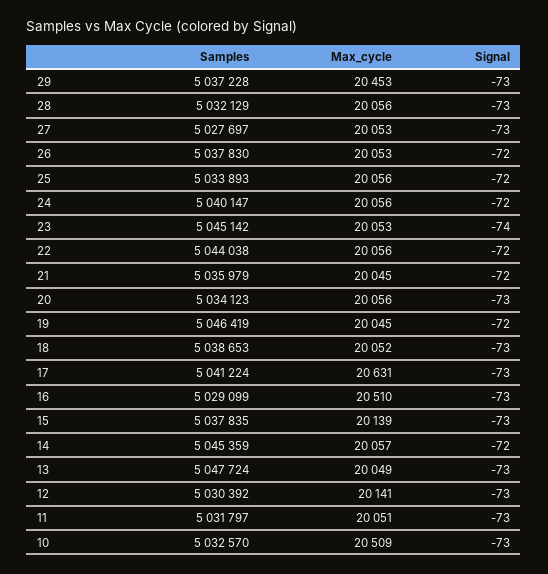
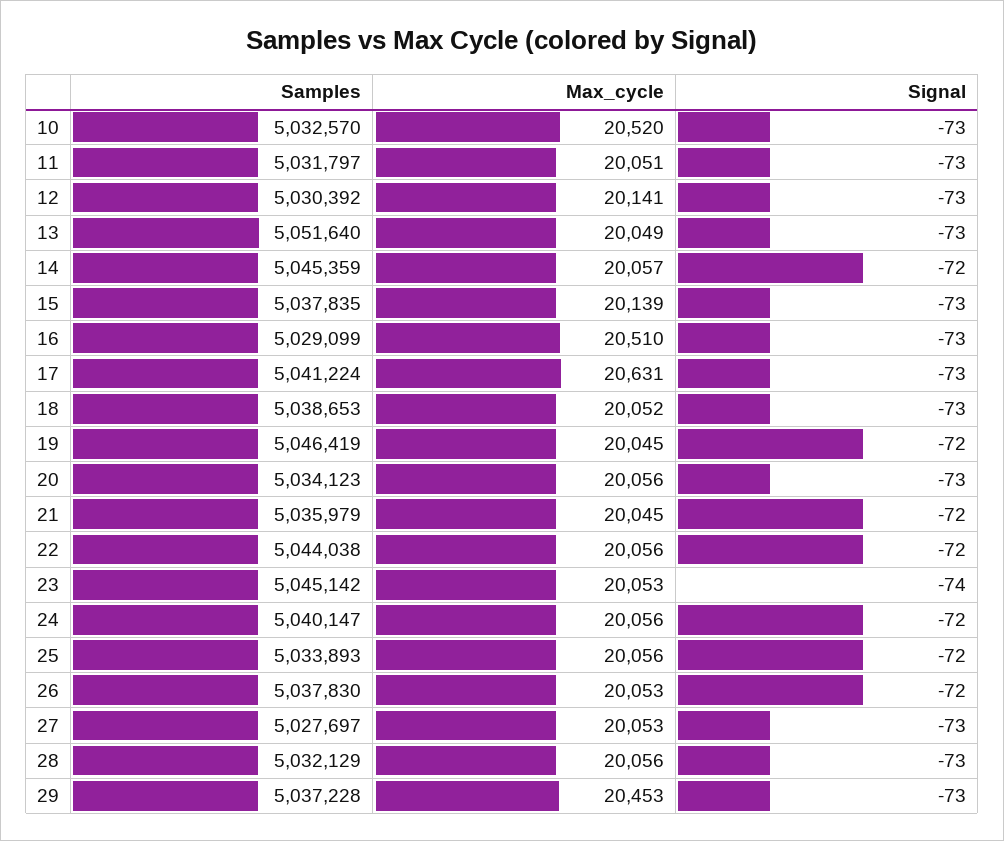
  {
    "Samples": {
      "29": 5037228,
      "28": 5032129,
      "27": 5027697,
      "26": 5037830,
      "25": 5033893,
      "24": 5040147,
      "23": 5045142,
      "22": 5044038,
      "21": 5035979,
      "20": 5034123,
      "19": 5046419,
      "18": 5038653,
      "17": 5041224,
      "16": 5029099,
      "15": 5037835,
      "14": 5045359,
-     "13": 5047724,
+     "13": 5051640,
      "12": 5030392,
      "11": 5031797,
      "10": 5032570
    },
    "Max_cycle": {
      "29": 20453,
      "28": 20056,
      "27": 20053,
      "26": 20053,
      "25": 20056,
      "24": 20056,
      "23": 20053,
      "22": 20056,
      "21": 20045,
      "20": 20056,
      "19": 20045,
      "18": 20052,
      "17": 20631,
      "16": 20510,
      "15": 20139,
      "14": 20057,
      "13": 20049,
      "12": 20141,
      "11": 20051,
-     "10": 20509
+     "10": 20520
    },
    "Signal": {
      "29": -73,
      "28": -73,
      "27": -73,
      "26": -72,
      "25": -72,
      "24": -72,
      "23": -74,
      "22": -72,
      "21": -72,
      "20": -73,
      "19": -72,
      "18": -73,
      "17": -73,
      "16": -73,
      "15": -73,
      "14": -72,
      "13": -73,
      "12": -73,
      "11": -73,
      "10": -73
    }
  }

